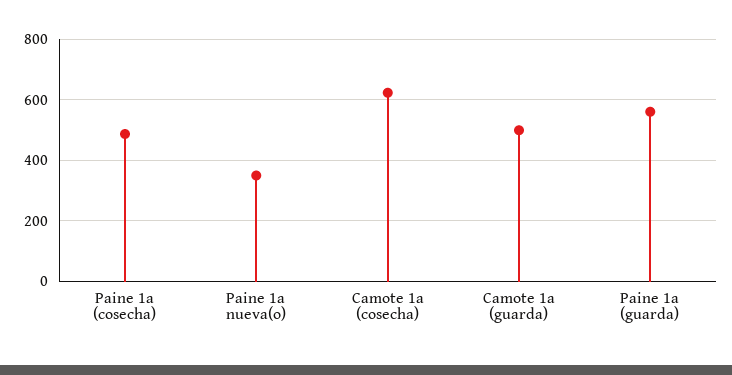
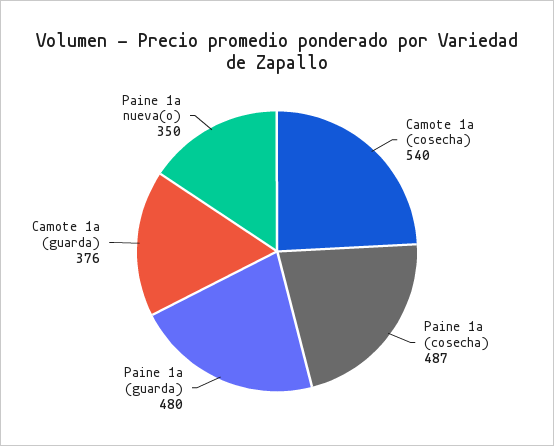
  {
    "Paine 1a (cosecha)": 487,
    "Paine 1a nueva(o)": 350,
-   "Camote 1a (cosecha)": 620,
+   "Camote 1a (cosecha)": 540,
-   "Camote 1a (guarda)": 500,
+   "Camote 1a (guarda)": 376,
-   "Paine 1a (guarda)": 560
+   "Paine 1a (guarda)": 480
  }

